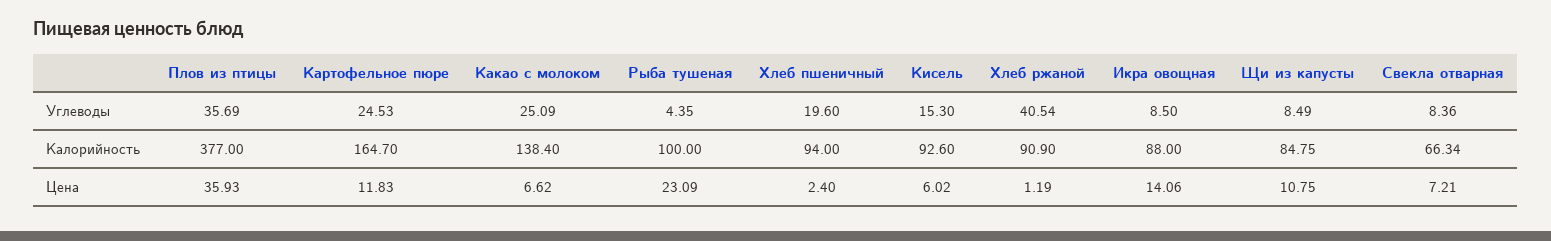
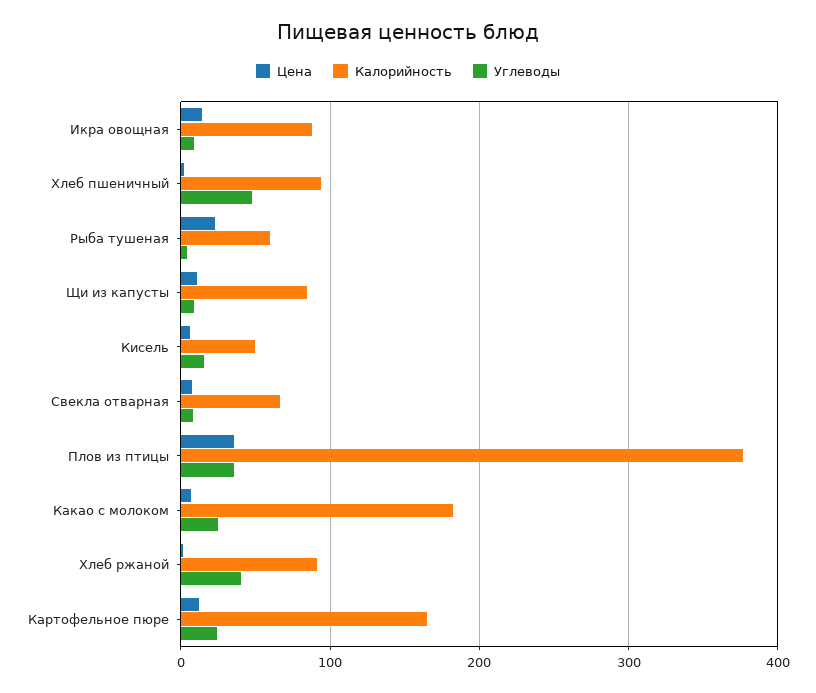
  {
    "Углеводы": {
      "Плов из птицы": 35.69,
      "Картофельное пюре": 24.53,
      "Какао с молоком": 25.09,
      "Рыба тушеная": 4.35,
-     "Хлеб пшеничный": 19.6,
+     "Хлеб пшеничный": 50,
      "Кисель": 15.3,
      "Хлеб ржаной": 40.54,
      "Икра овощная": 8.5,
      "Щи из капусты": 8.49,
      "Свекла отварная": 8.36
    },
    "Калорийность": {
      "Плов из птицы": 377,
      "Картофельное пюре": 164.7,
-     "Какао с молоком": 138.4,
+     "Какао с молоком": 180,
-     "Рыба тушеная": 100,
+     "Рыба тушеная": 60,
      "Хлеб пшеничный": 94,
-     "Кисель": 92.6,
+     "Кисель": 50,
      "Хлеб ржаной": 90.9,
      "Икра овощная": 88,
      "Щи из капусты": 84.75,
      "Свекла отварная": 66.34
    },
    "Цена": {
      "Плов из птицы": 35.93,
      "Картофельное пюре": 11.83,
      "Какао с молоком": 6.62,
      "Рыба тушеная": 23.09,
      "Хлеб пшеничный": 2.4,
      "Кисель": 6.02,
      "Хлеб ржаной": 1.19,
      "Икра овощная": 14.06,
      "Щи из капусты": 10.75,
      "Свекла отварная": 7.21
    }
  }

